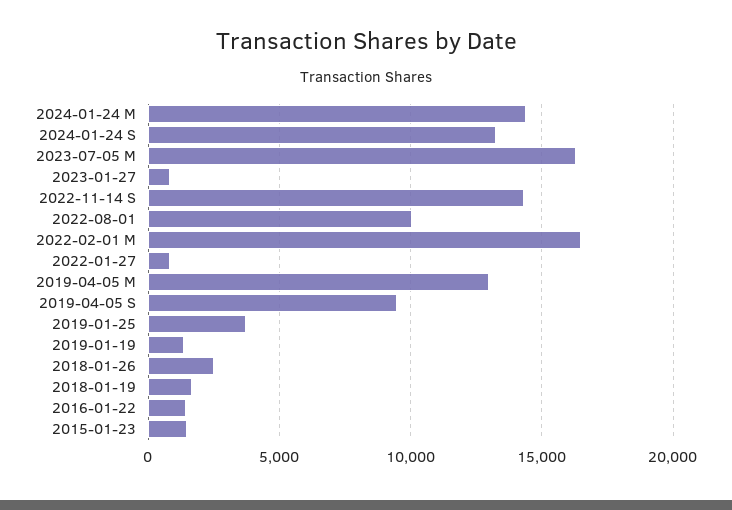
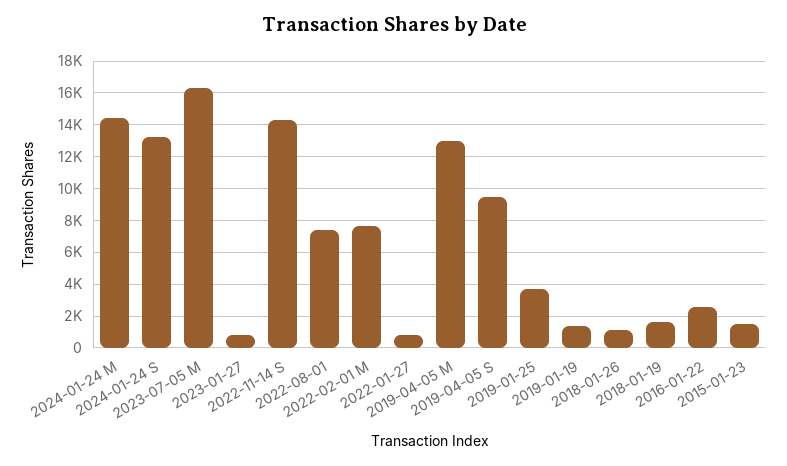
  {
    "2024-01-24 M": 14500,
    "2024-01-24 S": 13000,
    "2023-07-05 M": 16500,
    "2023-01-27": 1000,
    "2022-11-14 S": 14500,
-   "2022-08-01": 10000,
+   "2022-08-01": 7500,
-   "2022-02-01 M": 16500,
+   "2022-02-01 M": 7500,
    "2022-01-27": 1000,
    "2019-04-05 M": 13000,
    "2019-04-05 S": 9500,
    "2019-01-25": 3500,
    "2019-01-19": 1500,
-   "2018-01-26": 2500,
+   "2018-01-26": 1000,
    "2018-01-19": 1500,
-   "2016-01-22": 1500,
+   "2016-01-22": 2500,
    "2015-01-23": 1500
  }

